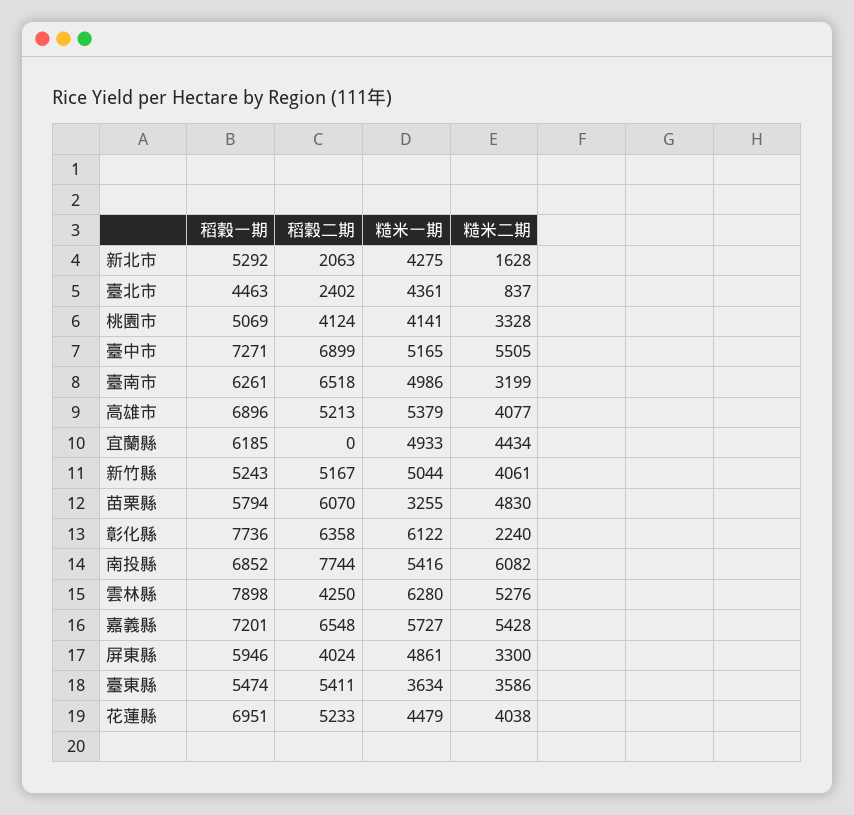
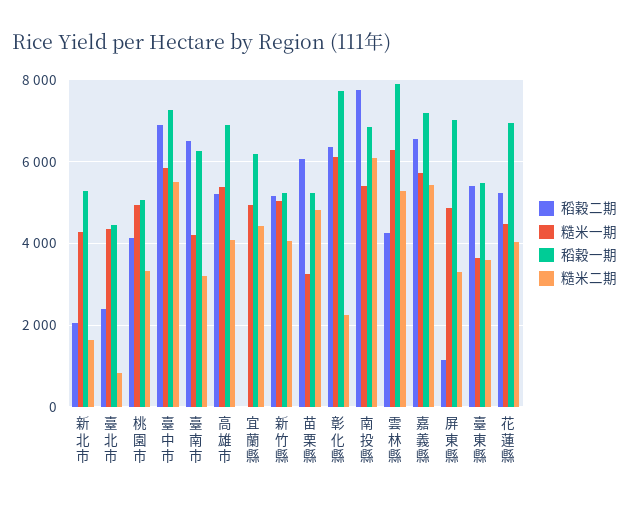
  {
    "稻穀一期": {
      "新北市": 5292,
      "臺北市": 4463,
      "桃園市": 5069,
      "臺中市": 7271,
      "臺南市": 6261,
      "高雄市": 6896,
      "宜蘭縣": 6185,
      "新竹縣": 5243,
-     "苗栗縣": 5794,
+     "苗栗縣": 5200,
      "彰化縣": 7736,
      "南投縣": 6852,
      "雲林縣": 7898,
      "嘉義縣": 7201,
-     "屏東縣": 5946,
+     "屏東縣": 7000,
      "臺東縣": 5474,
      "花蓮縣": 6951
    },
    "稻穀二期": {
      "新北市": 2063,
      "臺北市": 2402,
      "桃園市": 4124,
      "臺中市": 6899,
      "臺南市": 6518,
      "高雄市": 5213,
      "宜蘭縣": 0,
      "新竹縣": 5167,
      "苗栗縣": 6070,
      "彰化縣": 6358,
      "南投縣": 7744,
      "雲林縣": 4250,
      "嘉義縣": 6548,
-     "屏東縣": 4024,
+     "屏東縣": 1200,
      "臺東縣": 5411,
      "花蓮縣": 5233
    },
    "糙米一期": {
      "新北市": 4275,
      "臺北市": 4361,
-     "桃園市": 4141,
+     "桃園市": 5000,
-     "臺中市": 5165,
+     "臺中市": 5800,
-     "臺南市": 4986,
+     "臺南市": 4200,
      "高雄市": 5379,
      "宜蘭縣": 4933,
      "新竹縣": 5044,
      "苗栗縣": 3255,
      "彰化縣": 6122,
      "南投縣": 5416,
      "雲林縣": 6280,
      "嘉義縣": 5727,
      "屏東縣": 4861,
      "臺東縣": 3634,
      "花蓮縣": 4479
    },
    "糙米二期": {
      "新北市": 1628,
      "臺北市": 837,
      "桃園市": 3328,
      "臺中市": 5505,
      "臺南市": 3199,
      "高雄市": 4077,
      "宜蘭縣": 4434,
      "新竹縣": 4061,
      "苗栗縣": 4830,
      "彰化縣": 2240,
      "南投縣": 6082,
      "雲林縣": 5276,
      "嘉義縣": 5428,
      "屏東縣": 3300,
      "臺東縣": 3586,
      "花蓮縣": 4038
    }
  }

